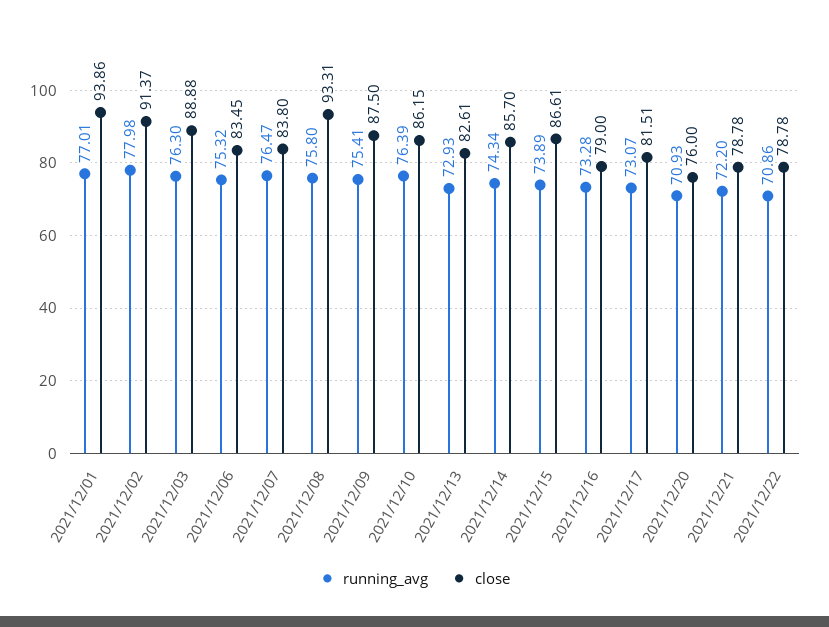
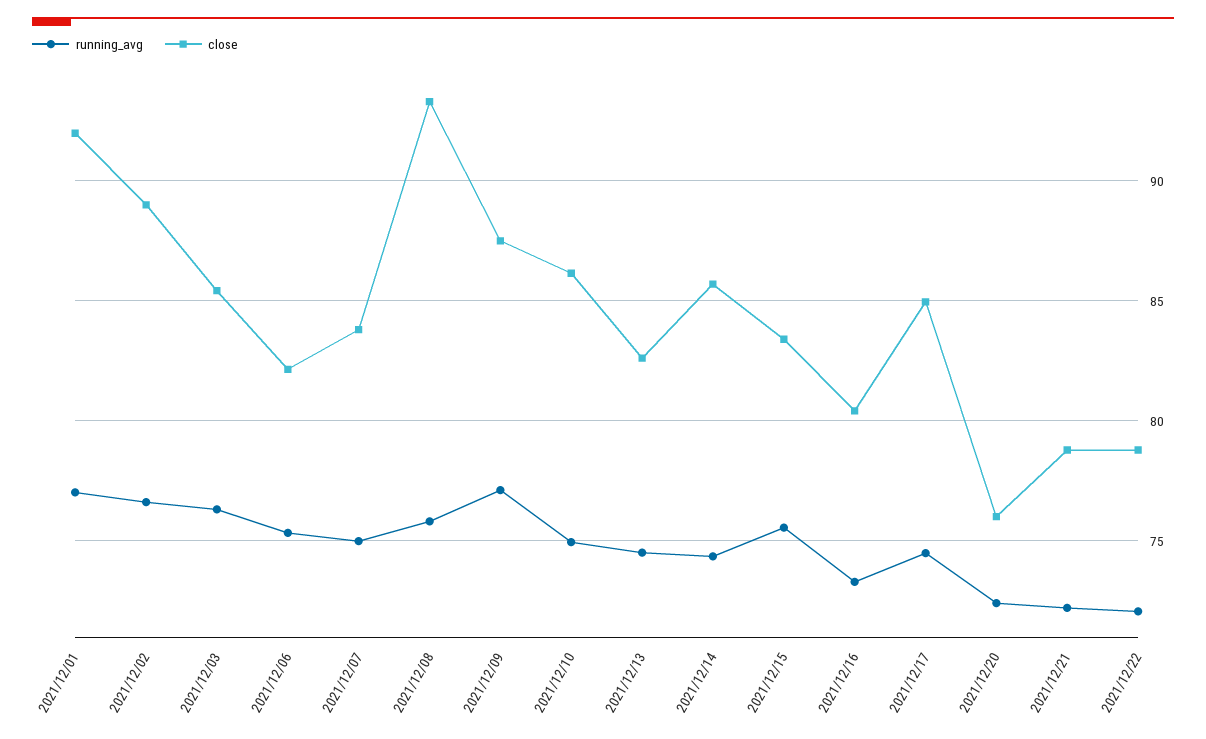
  {
    "running_avg": {
      "2021/12/01": 77.01,
-     "2021/12/02": 77.98,
+     "2021/12/02": 76.5,
      "2021/12/03": 76.3,
      "2021/12/06": 75.32,
-     "2021/12/07": 76.47,
+     "2021/12/07": 75,
      "2021/12/08": 75.8,
-     "2021/12/09": 75.41,
+     "2021/12/09": 77,
-     "2021/12/10": 76.39,
+     "2021/12/10": 75,
-     "2021/12/13": 72.93,
+     "2021/12/13": 74.5,
      "2021/12/14": 74.34,
-     "2021/12/15": 73.89,
+     "2021/12/15": 75.5,
      "2021/12/16": 73.28,
-     "2021/12/17": 73.07,
+     "2021/12/17": 74.5,
-     "2021/12/20": 70.93,
+     "2021/12/20": 72.5,
      "2021/12/21": 72.2,
-     "2021/12/22": 70.86
+     "2021/12/22": 72
    },
    "close": {
-     "2021/12/01": 93.86,
+     "2021/12/01": 92,
-     "2021/12/02": 91.37,
+     "2021/12/02": 89,
-     "2021/12/03": 88.88,
+     "2021/12/03": 85.5,
-     "2021/12/06": 83.45,
+     "2021/12/06": 82,
      "2021/12/07": 83.8,
      "2021/12/08": 93.31,
      "2021/12/09": 87.5,
      "2021/12/10": 86.15,
      "2021/12/13": 82.61,
      "2021/12/14": 85.7,
-     "2021/12/15": 86.61,
+     "2021/12/15": 83.5,
-     "2021/12/16": 79,
+     "2021/12/16": 80.5,
-     "2021/12/17": 81.51,
+     "2021/12/17": 85,
      "2021/12/20": 76,
      "2021/12/21": 78.78,
      "2021/12/22": 78.78
    }
  }

